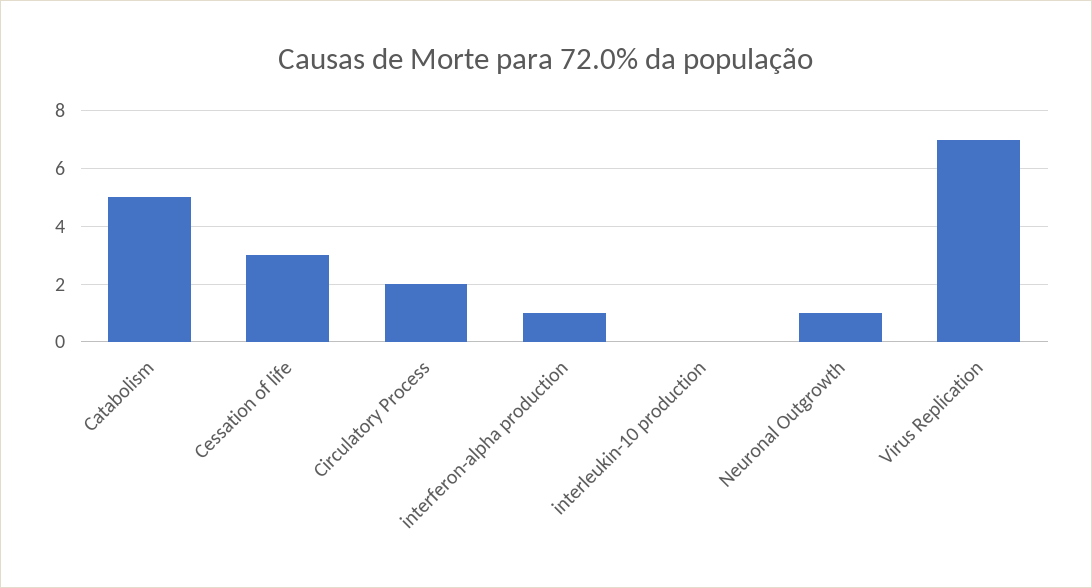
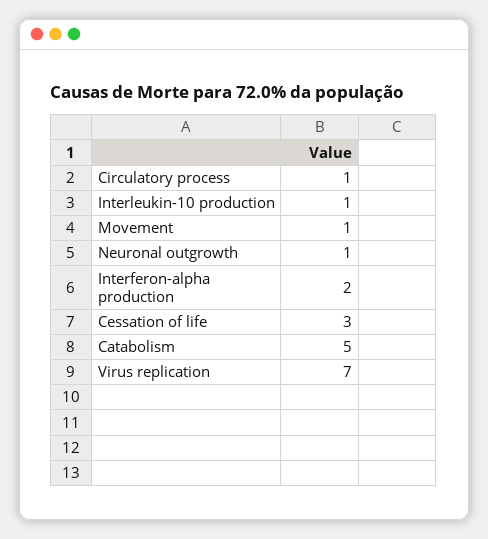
  {
    "Catabolism": 5,
    "Cessation of life": 3,
-   "Circulatory Process": 2,
+   "Circulatory Process": 1,
-   "interferon-alpha production": 1,
+   "interferon-alpha production": 2,
-   "interleukin-10 production": 0,
+   "interleukin-10 production": 1,
    "Neuronal Outgrowth": 1,
-   "Virus Replication": 7
+   "Virus Replication": 7,
+   "Movement": 1
  }

